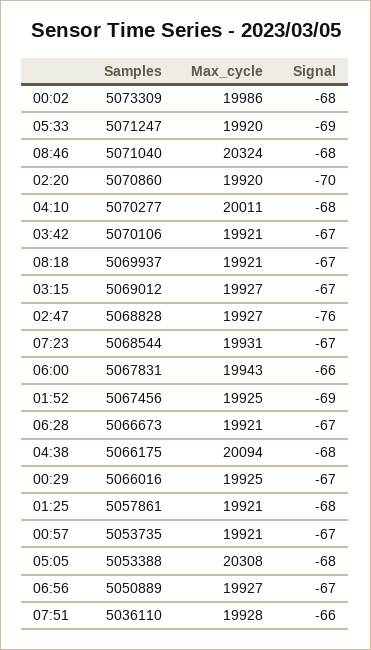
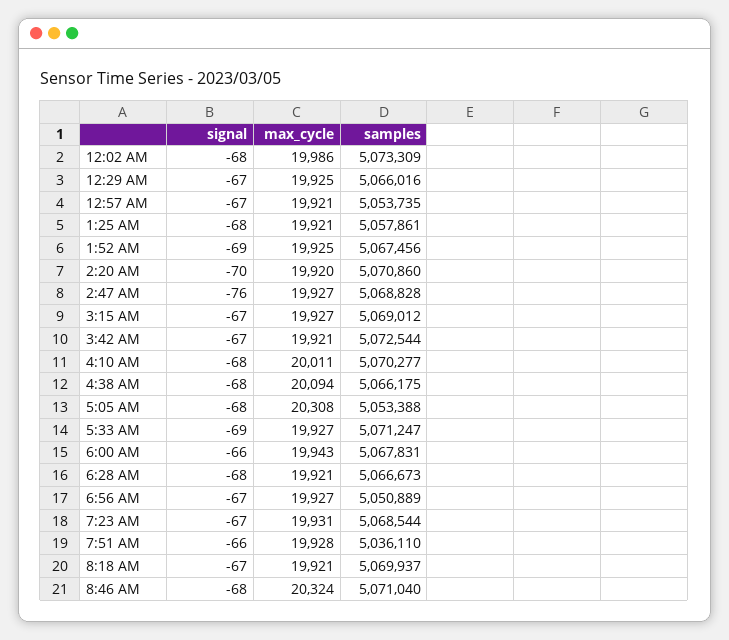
  {
    "Samples": {
      "00:02": 5073309,
      "05:33": 5071247,
      "08:46": 5071040,
      "02:20": 5070860,
      "04:10": 5070277,
-     "03:42": 5070106,
+     "03:42": 5072544,
      "08:18": 5069937,
      "03:15": 5069012,
      "02:47": 5068828,
      "07:23": 5068544,
      "06:00": 5067831,
      "01:52": 5067456,
      "06:28": 5066673,
      "04:38": 5066175,
      "00:29": 5066016,
      "01:25": 5057861,
      "00:57": 5053735,
      "05:05": 5053388,
      "06:56": 5050889,
      "07:51": 5036110
    },
    "Max_cycle": {
      "00:02": 19986,
-     "05:33": 19920,
+     "05:33": 19927,
      "08:46": 20324,
      "02:20": 19920,
      "04:10": 20011,
      "03:42": 19921,
      "08:18": 19921,
      "03:15": 19927,
      "02:47": 19927,
      "07:23": 19931,
      "06:00": 19943,
      "01:52": 19925,
      "06:28": 19921,
      "04:38": 20094,
      "00:29": 19925,
      "01:25": 19921,
      "00:57": 19921,
      "05:05": 20308,
      "06:56": 19927,
      "07:51": 19928
    },
    "Signal": {
      "00:02": -68,
      "05:33": -69,
      "08:46": -68,
      "02:20": -70,
      "04:10": -68,
      "03:42": -67,
      "08:18": -67,
      "03:15": -67,
      "02:47": -76,
      "07:23": -67,
      "06:00": -66,
      "01:52": -69,
-     "06:28": -67,
+     "06:28": -68,
      "04:38": -68,
      "00:29": -67,
      "01:25": -68,
      "00:57": -67,
      "05:05": -68,
      "06:56": -67,
      "07:51": -66
    }
  }

